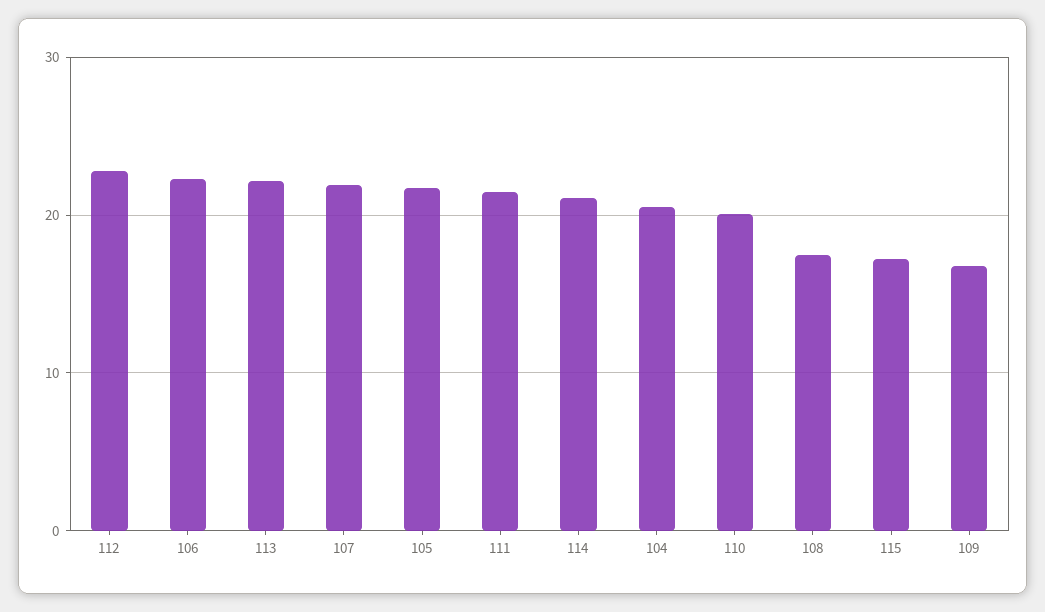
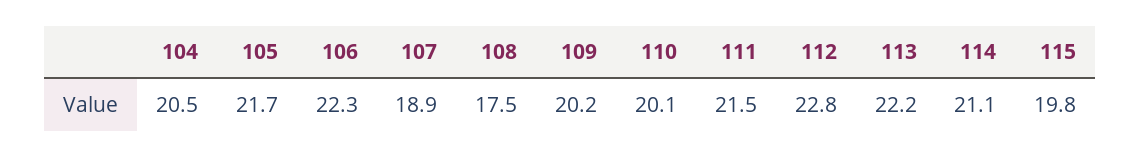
  {
    "112": 22.8,
    "106": 22.3,
    "113": 22.2,
-   "107": 22,
+   "107": 18.9,
    "105": 21.7,
    "111": 21.5,
    "114": 21.1,
    "104": 20.5,
    "110": 20.1,
    "108": 17.5,
-   "115": 17,
+   "115": 19.8,
-   "109": 17
+   "109": 20.2
  }

